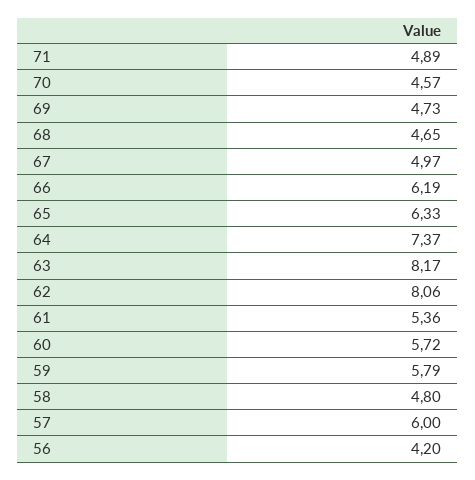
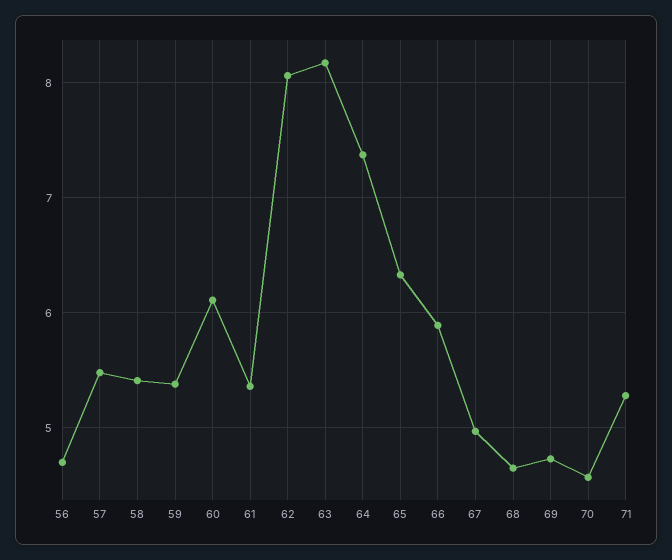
  {
-   "71": 4.89,
+   "71": 5.3,
    "70": 4.57,
    "69": 4.73,
    "68": 4.65,
    "67": 4.97,
-   "66": 6.19,
+   "66": 5.9,
    "65": 6.33,
    "64": 7.37,
    "63": 8.17,
    "62": 8.06,
    "61": 5.36,
-   "60": 5.72,
+   "60": 6.1,
-   "59": 5.79,
+   "59": 5.4,
-   "58": 4.8,
+   "58": 5.4,
-   "57": 6,
+   "57": 5.5,
-   "56": 4.2
+   "56": 4.7
  }

